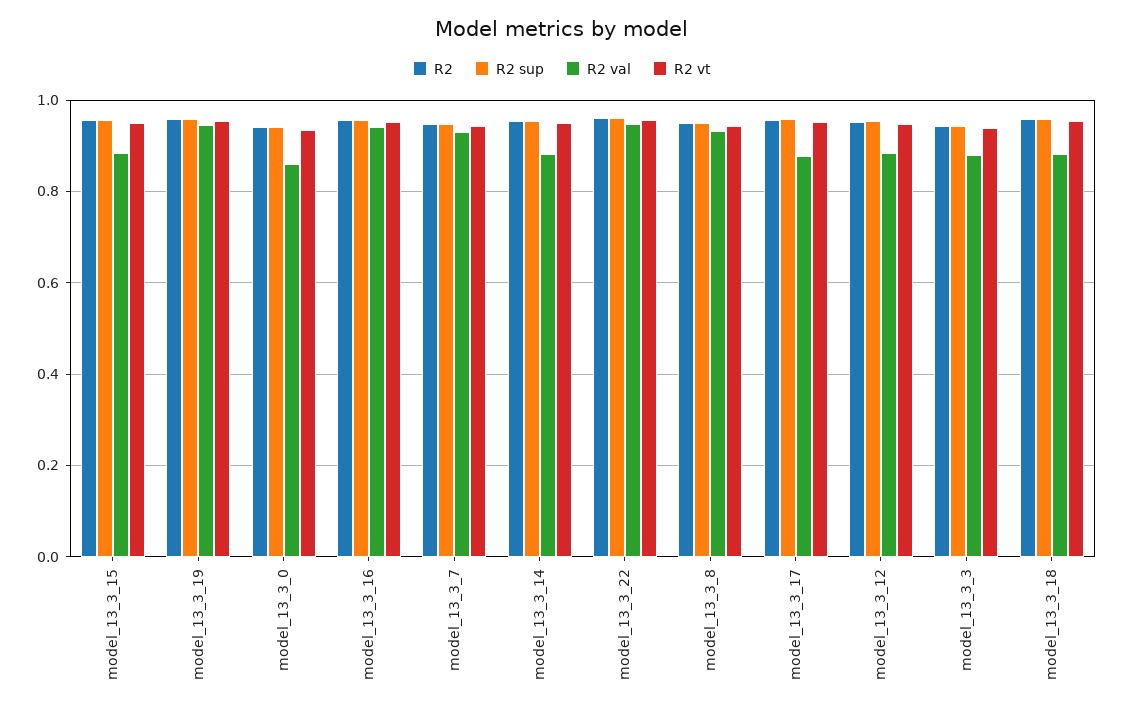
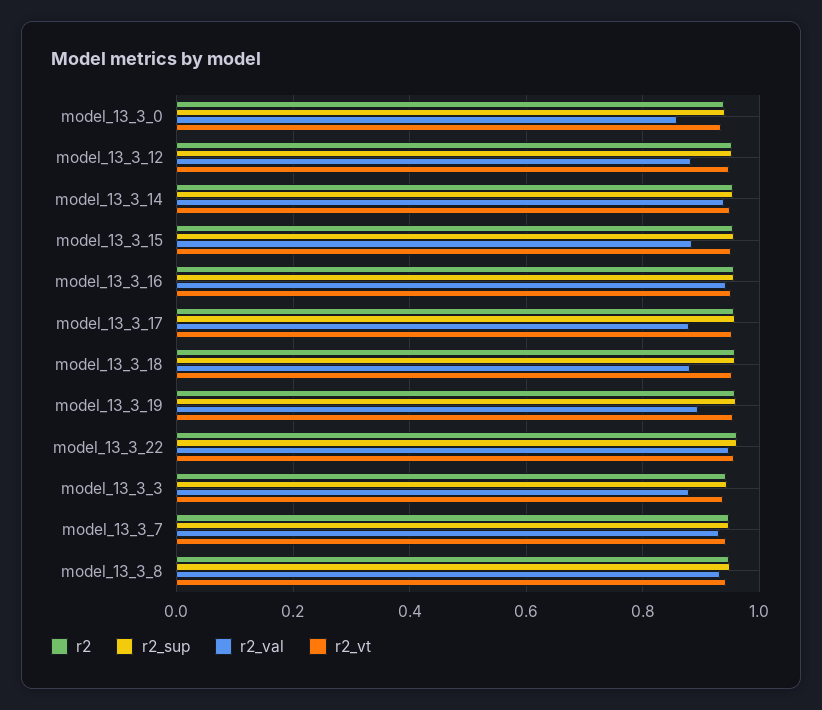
  {
    "R2": {
      "model_13_3_15": 0.96,
      "model_13_3_19": 0.96,
      "model_13_3_0": 0.94,
      "model_13_3_16": 0.96,
      "model_13_3_7": 0.94,
      "model_13_3_14": 0.96,
      "model_13_3_22": 0.96,
      "model_13_3_8": 0.94,
      "model_13_3_17": 0.96,
      "model_13_3_12": 0.96,
      "model_13_3_3": 0.94,
      "model_13_3_18": 0.96
    },
    "R2 sup": {
      "model_13_3_15": 0.96,
      "model_13_3_19": 0.96,
      "model_13_3_0": 0.94,
      "model_13_3_16": 0.96,
      "model_13_3_7": 0.94,
      "model_13_3_14": 0.96,
      "model_13_3_22": 0.96,
      "model_13_3_8": 0.94,
      "model_13_3_17": 0.96,
      "model_13_3_12": 0.96,
      "model_13_3_3": 0.94,
      "model_13_3_18": 0.96
    },
    "R2 val": {
      "model_13_3_15": 0.88,
-     "model_13_3_19": 0.94,
+     "model_13_3_19": 0.9,
      "model_13_3_0": 0.86,
      "model_13_3_16": 0.94,
      "model_13_3_7": 0.94,
-     "model_13_3_14": 0.88,
+     "model_13_3_14": 0.94,
      "model_13_3_22": 0.94,
      "model_13_3_8": 0.94,
      "model_13_3_17": 0.88,
      "model_13_3_12": 0.88,
      "model_13_3_3": 0.88,
      "model_13_3_18": 0.88
    },
    "R2 vt": {
      "model_13_3_15": 0.96,
      "model_13_3_19": 0.96,
      "model_13_3_0": 0.94,
      "model_13_3_16": 0.96,
      "model_13_3_7": 0.94,
      "model_13_3_14": 0.94,
      "model_13_3_22": 0.96,
      "model_13_3_8": 0.94,
      "model_13_3_17": 0.96,
      "model_13_3_12": 0.94,
      "model_13_3_3": 0.94,
      "model_13_3_18": 0.96
    }
  }

